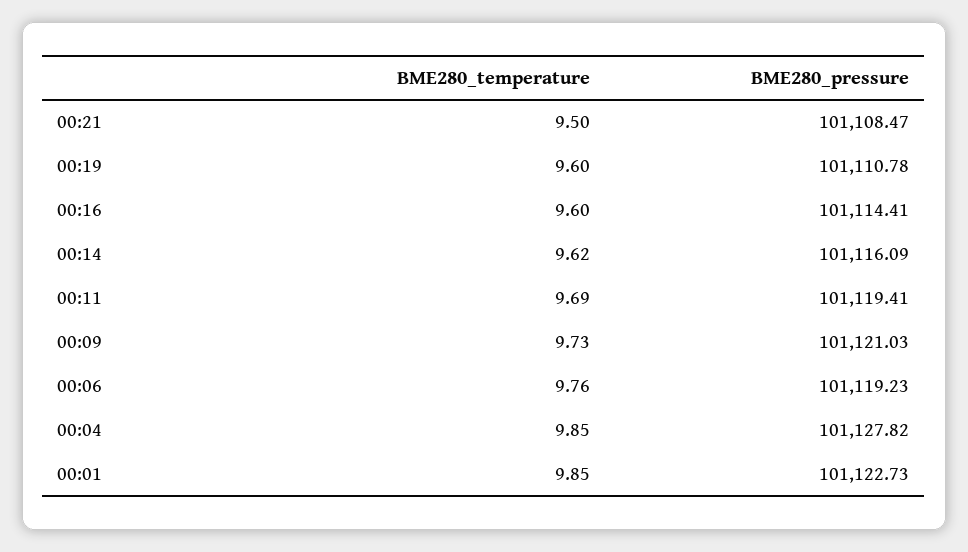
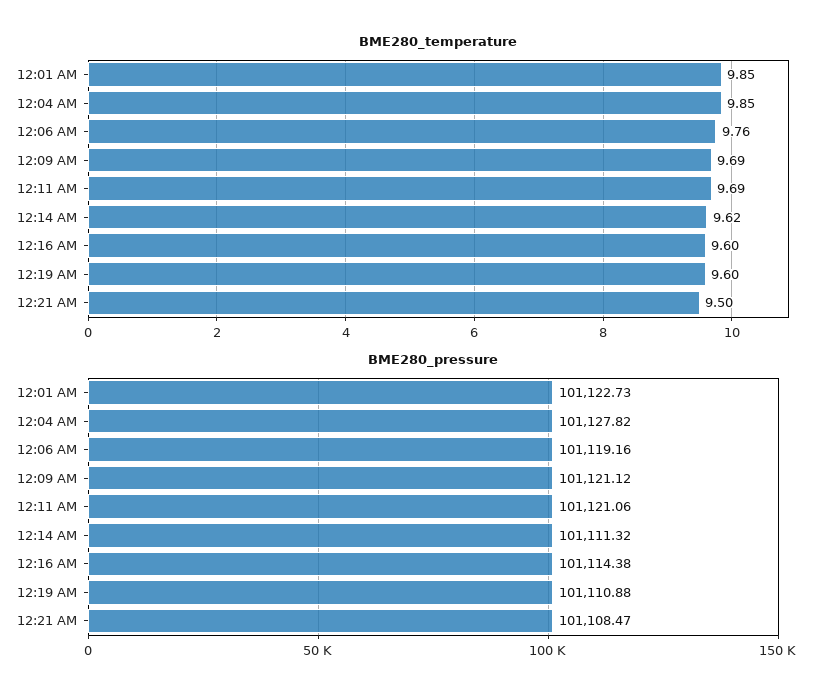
  {
    "BME280_temperature": {
      "00:21": 9.5,
      "00:19": 9.6,
      "00:16": 9.6,
      "00:14": 9.62,
      "00:11": 9.69,
-     "00:09": 9.73,
+     "00:09": 9.69,
      "00:06": 9.76,
      "00:04": 9.85,
      "00:01": 9.85
    },
    "BME280_pressure": {
      "00:21": 101108.47,
-     "00:19": 101110.78,
+     "00:19": 101110.88,
-     "00:16": 101114.41,
+     "00:16": 101114.38,
-     "00:14": 101116.09,
+     "00:14": 101111.32,
-     "00:11": 101119.41,
+     "00:11": 101121.06,
-     "00:09": 101121.03,
+     "00:09": 101121.12,
-     "00:06": 101119.23,
+     "00:06": 101119.16,
      "00:04": 101127.82,
      "00:01": 101122.73
    }
  }

